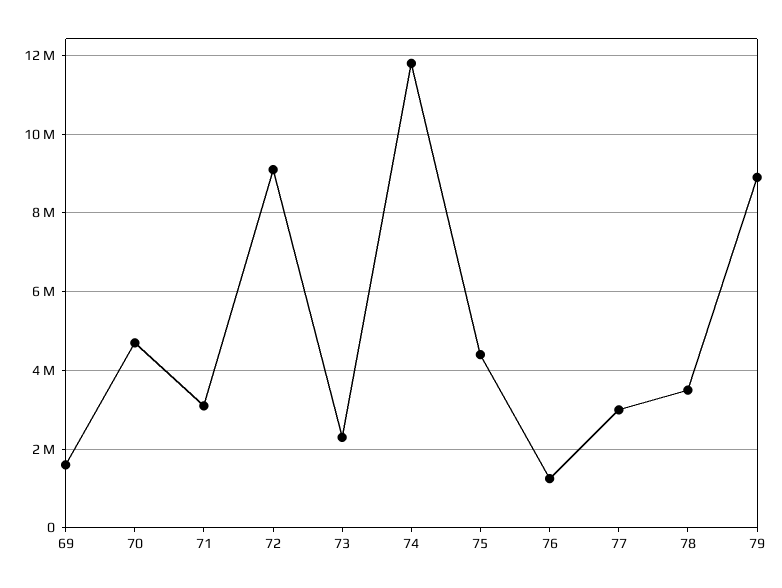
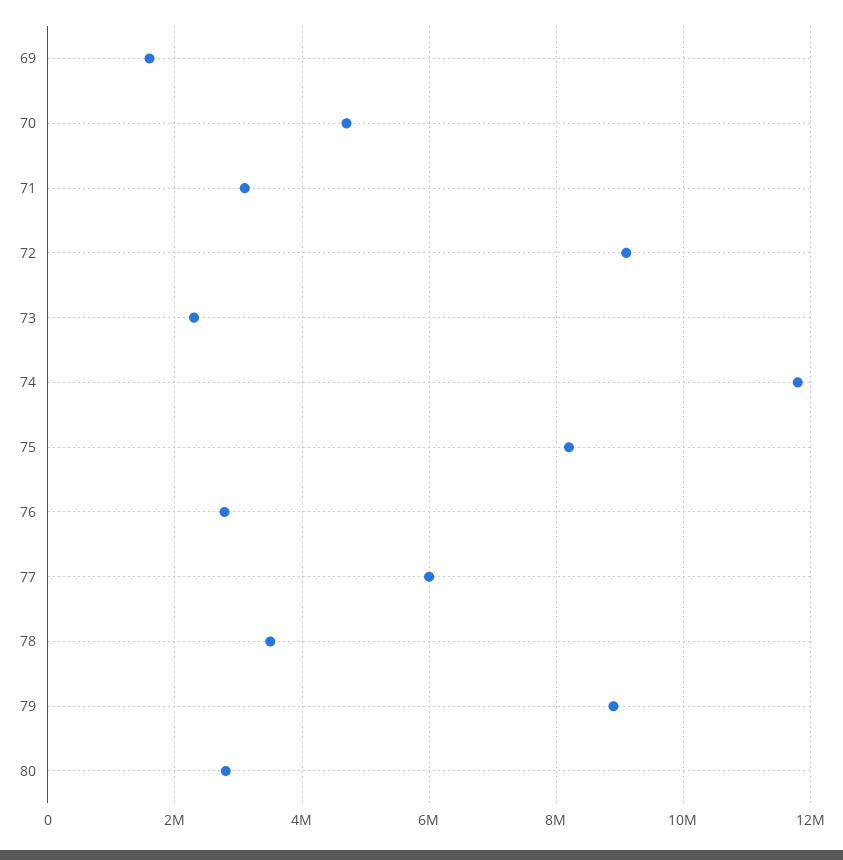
  {
    "69": 1600000,
    "70": 4800000,
    "71": 3200000,
    "72": 9200000,
    "73": 2400000,
    "74": 11800000,
-   "75": 4400000,
+   "75": 8200000,
-   "76": 1200000,
+   "76": 2800000,
-   "77": 3000000,
+   "77": 6000000,
    "78": 3600000,
-   "79": 9000000
+   "79": 9000000,
+   "80": 2800000
  }

